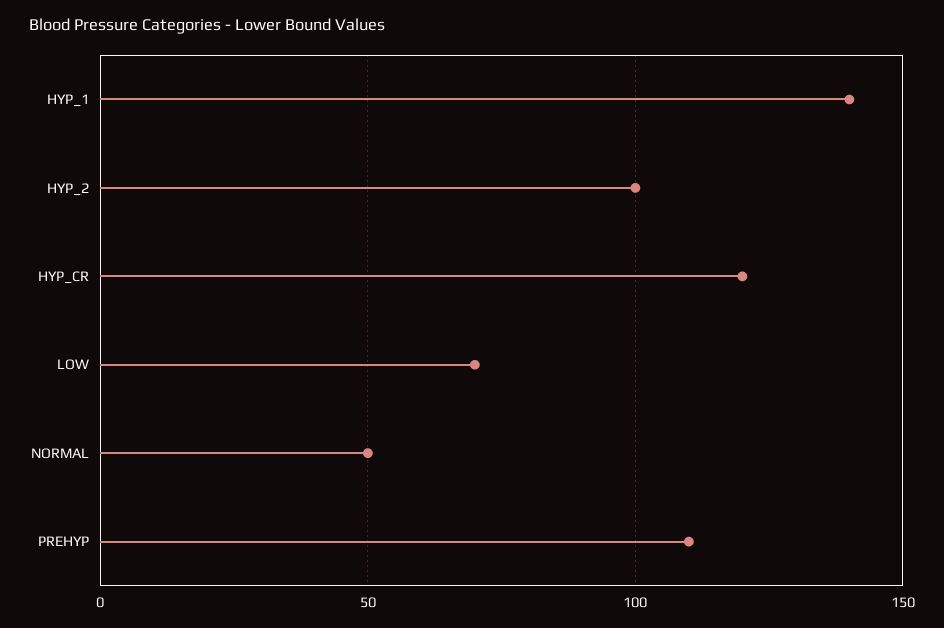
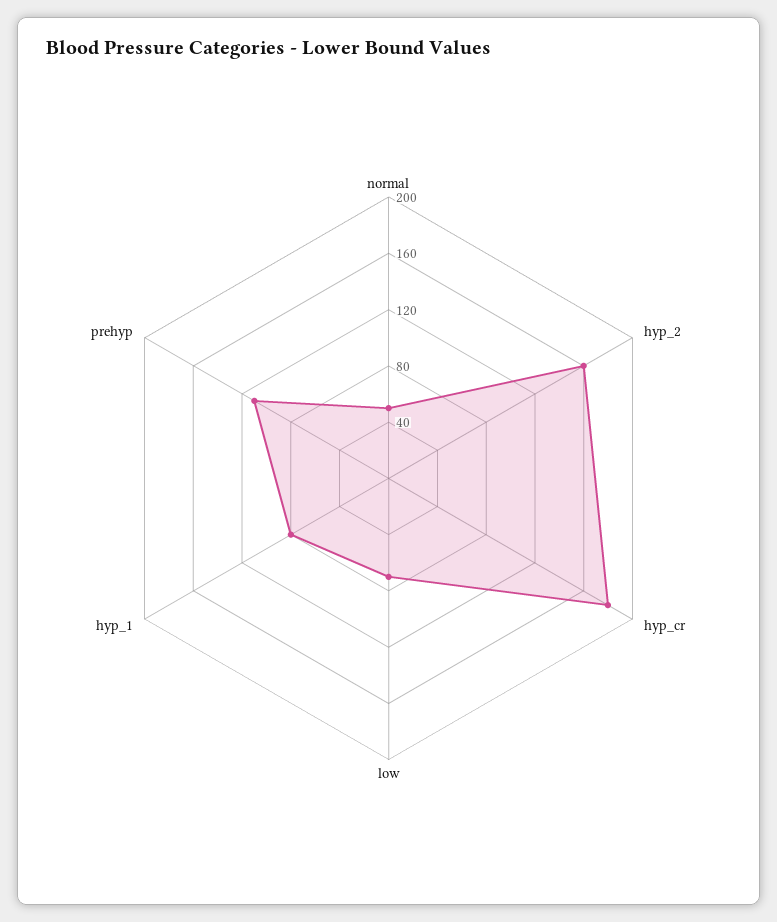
  {
-   "HYP_1": 140,
+   "HYP_1": 80,
-   "HYP_2": 100,
+   "HYP_2": 160,
-   "HYP_CR": 120,
+   "HYP_CR": 180,
    "LOW": 70,
    "NORMAL": 50,
    "PREHYP": 110
  }

